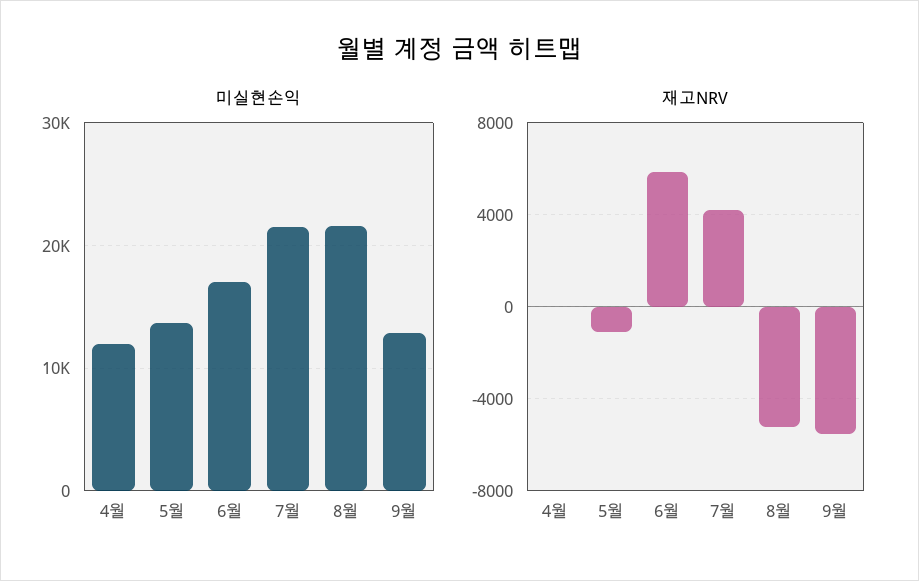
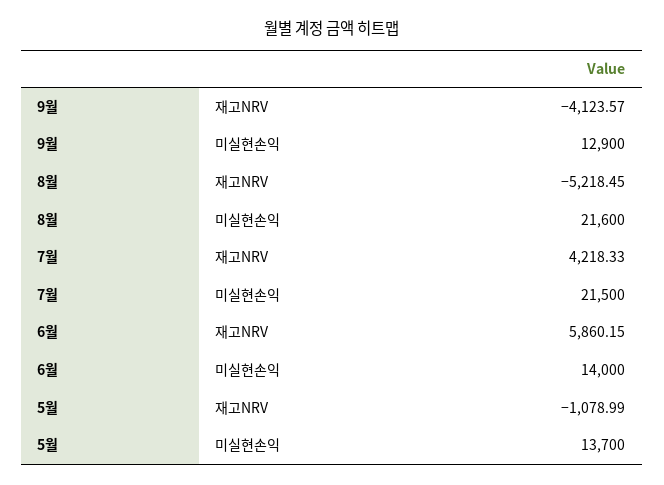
  {
    "미실현손익": {
-     "4월": 12000,
      "5월": 13700,
-     "6월": 17000,
+     "6월": 14000,
      "7월": 21500,
      "8월": 21600,
      "9월": 12900
    },
    "재고NRV": {
-     "4월": 0,
      "5월": -1078.99,
      "6월": 5860.15,
      "7월": 4218.33,
      "8월": -5218.45,
-     "9월": -5500
+     "9월": -4123.57
    }
  }

